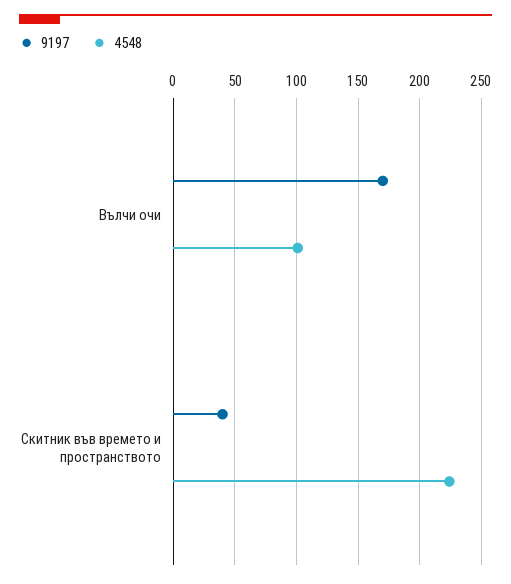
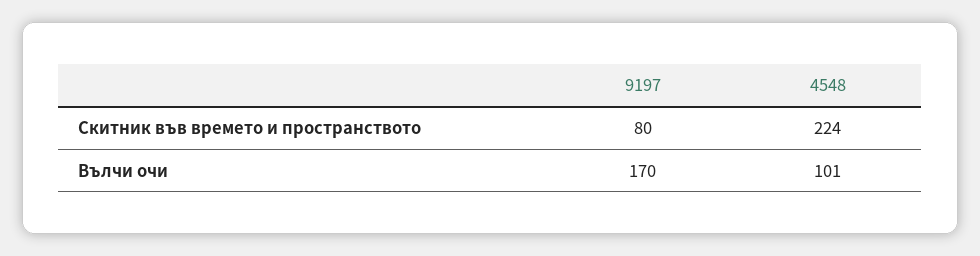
  {
    "9197": {
      "Вълчи очи": 170,
-     "Скитник във времето и пространството": 40
+     "Скитник във времето и пространството": 80
    },
    "4548": {
      "Вълчи очи": 101,
      "Скитник във времето и пространството": 224
    }
  }

